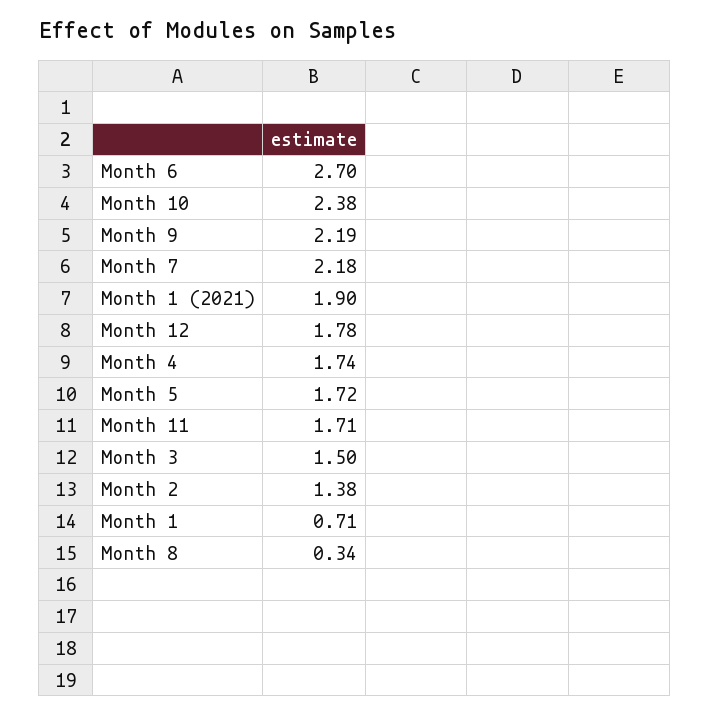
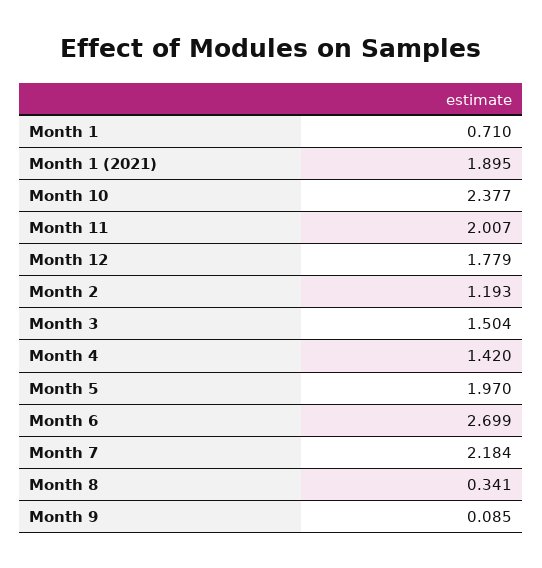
  {
    "Month 6": 2.699,
    "Month 10": 2.377,
-   "Month 9": 2.19,
+   "Month 9": 0.085,
    "Month 7": 2.184,
    "Month 1 (2021)": 1.895,
    "Month 12": 1.779,
-   "Month 4": 1.74,
+   "Month 4": 1.42,
-   "Month 5": 1.72,
+   "Month 5": 1.97,
-   "Month 11": 1.71,
+   "Month 11": 2.007,
    "Month 3": 1.504,
-   "Month 2": 1.38,
+   "Month 2": 1.193,
    "Month 1": 0.71,
    "Month 8": 0.341
  }

